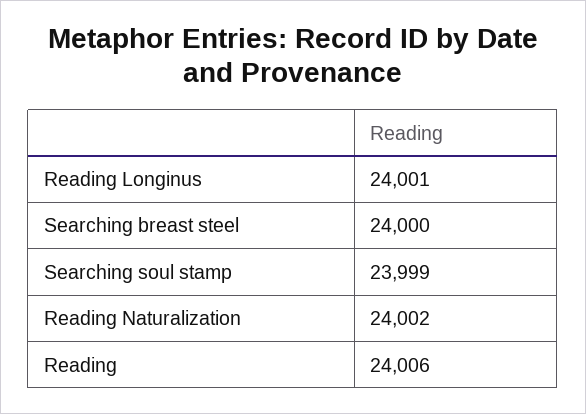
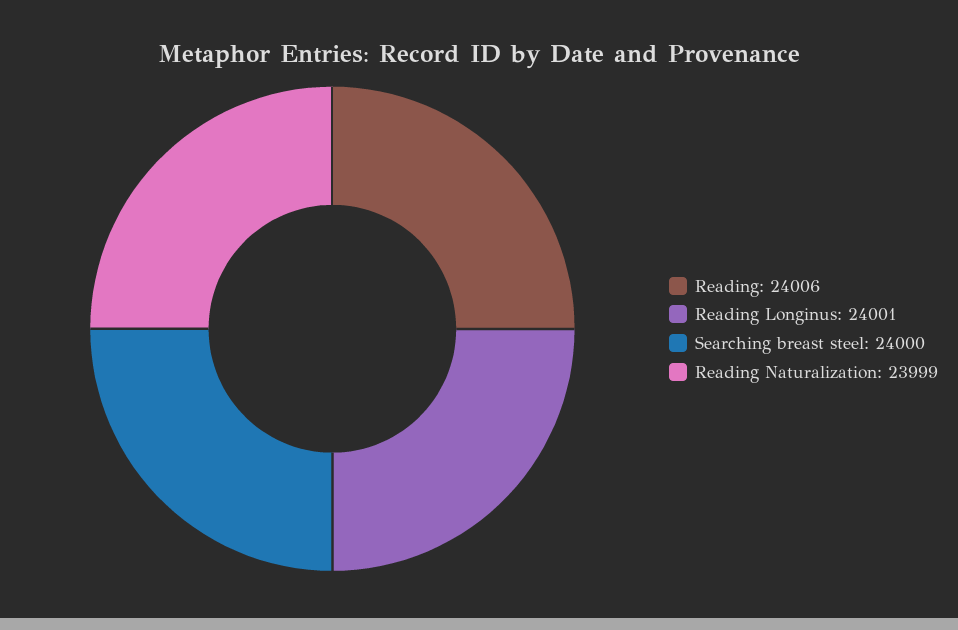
  {
    "Reading Longinus": 24001,
    "Searching breast steel": 24000,
-   "Searching soul stamp": 23999,
-   "Reading Naturalization": 24002,
+   "Reading Naturalization": 23999,
    "Reading": 24006
  }

